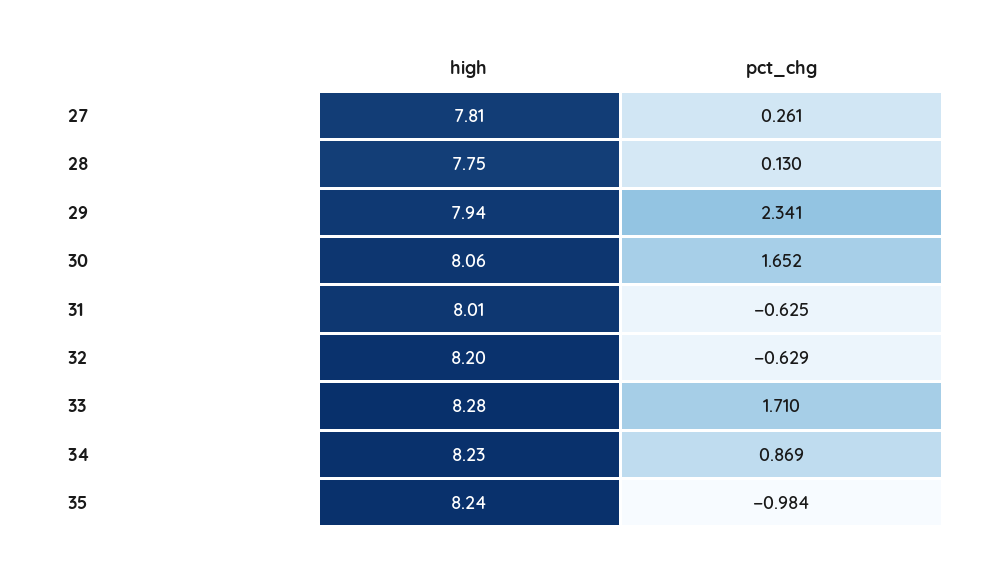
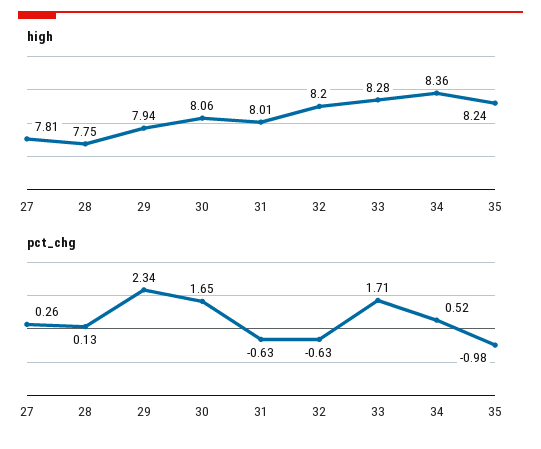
  {
    "high": {
      "27": 7.81,
      "28": 7.75,
      "29": 7.94,
      "30": 8.06,
      "31": 8.01,
      "32": 8.2,
      "33": 8.28,
-     "34": 8.23,
+     "34": 8.36,
      "35": 8.24
    },
    "pct_chg": {
      "27": 0.261,
      "28": 0.13,
      "29": 2.341,
      "30": 1.652,
      "31": -0.625,
      "32": -0.629,
      "33": 1.71,
-     "34": 0.869,
+     "34": 0.52,
      "35": -0.984
    }
  }

